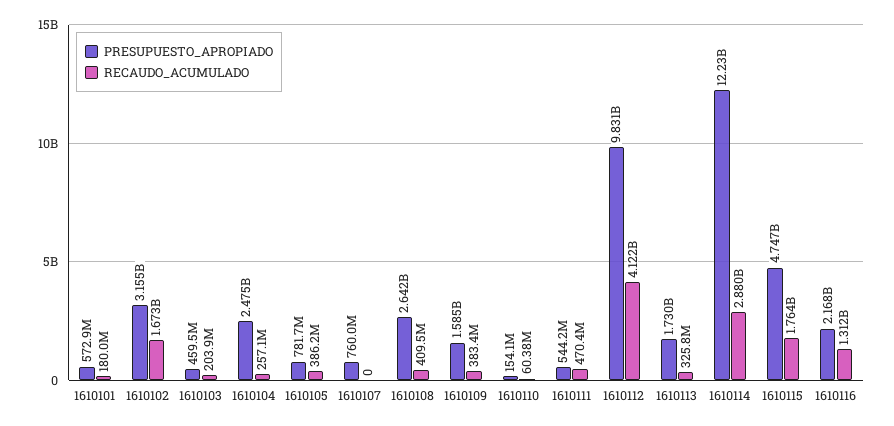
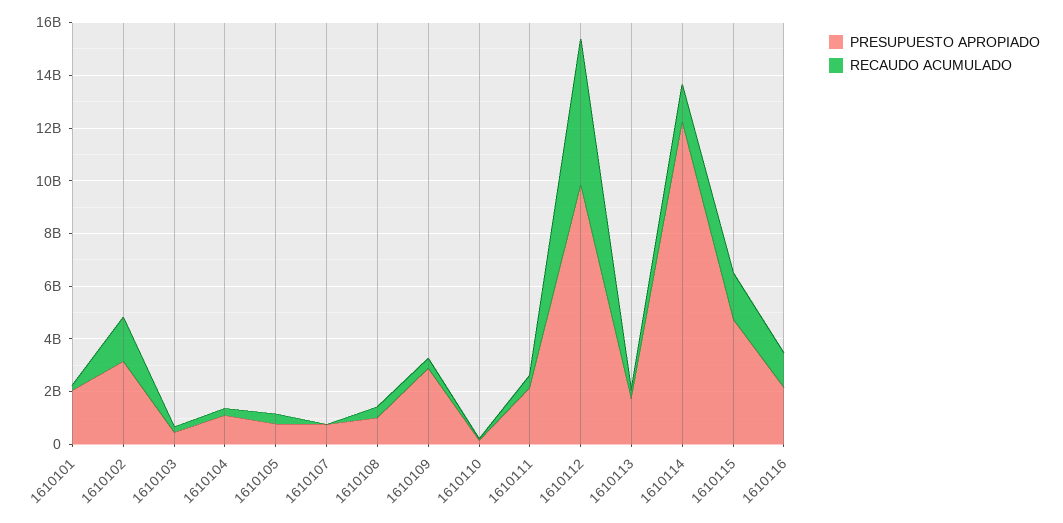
  {
    "PRESUPUESTO_APROPIADO": {
-     "1610101": 572900000,
+     "1610101": 2000000000,
      "1610102": 3155000000,
      "1610103": 459500000,
-     "1610104": 2475000000,
+     "1610104": 1000000000,
      "1610105": 781700000,
      "1610107": 760000000,
-     "1610108": 2642000000,
+     "1610108": 1000000000,
-     "1610109": 1585000000,
+     "1610109": 3000000000,
      "1610110": 154100000,
-     "1610111": 544200000,
+     "1610111": 2000000000,
      "1610112": 9831000000,
      "1610113": 1730000000,
      "1610114": 12230000000,
      "1610115": 4747000000,
      "1610116": 2168000000
    },
    "RECAUDO_ACUMULADO": {
      "1610101": 180000000,
      "1610102": 1673000000,
      "1610103": 203900000,
      "1610104": 257100000,
      "1610105": 386200000,
      "1610107": 0,
      "1610108": 409500000,
      "1610109": 383400000,
      "1610110": 60380000,
      "1610111": 470400000,
-     "1610112": 4122000000,
+     "1610112": 5500000000,
      "1610113": 325800000,
-     "1610114": 2880000000,
+     "1610114": 1500000000,
      "1610115": 1764000000,
      "1610116": 1312000000
    }
  }

